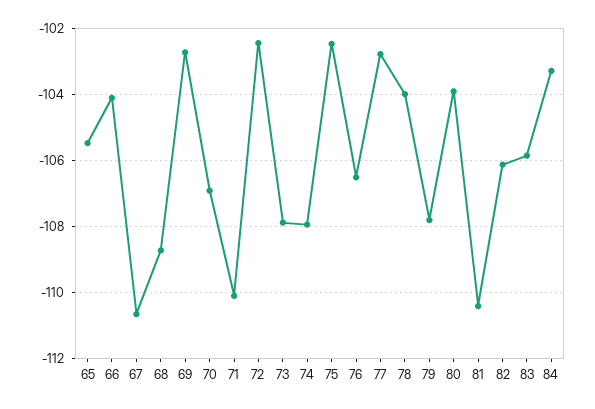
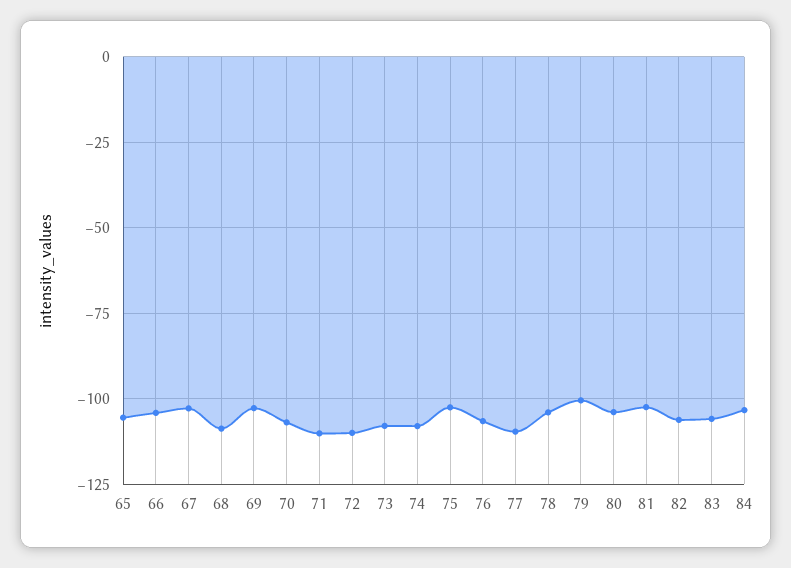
  {
    "65": -105.4,
    "66": -104.2,
-   "67": -110.6,
+   "67": -102.5,
    "68": -108.8,
    "69": -102.8,
    "70": -107,
    "71": -110.2,
-   "72": -102.4,
+   "72": -110,
    "73": -107.8,
    "74": -108,
    "75": -102.4,
    "76": -106.6,
-   "77": -102.8,
+   "77": -110,
    "78": -104,
-   "79": -107.8,
+   "79": -100,
    "80": -104,
-   "81": -110.4,
+   "81": -102.5,
    "82": -106.2,
    "83": -105.8,
    "84": -103.2
  }

